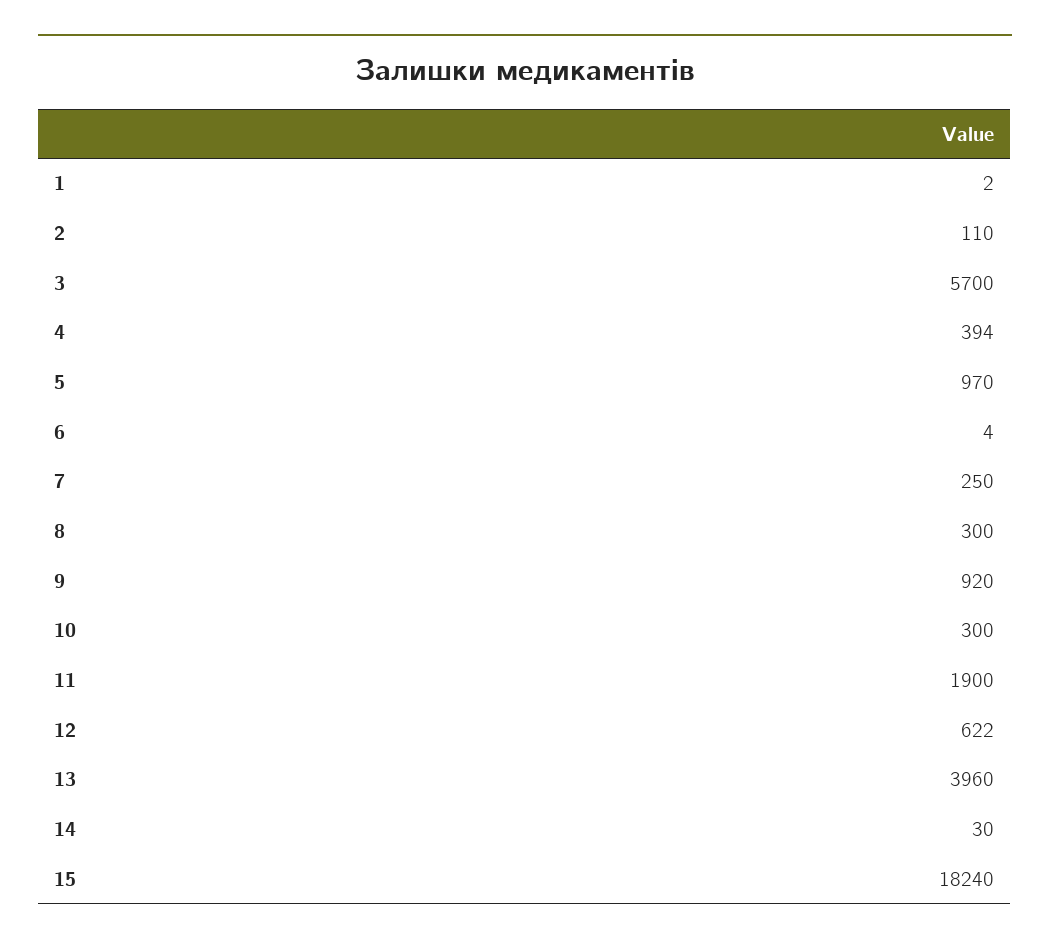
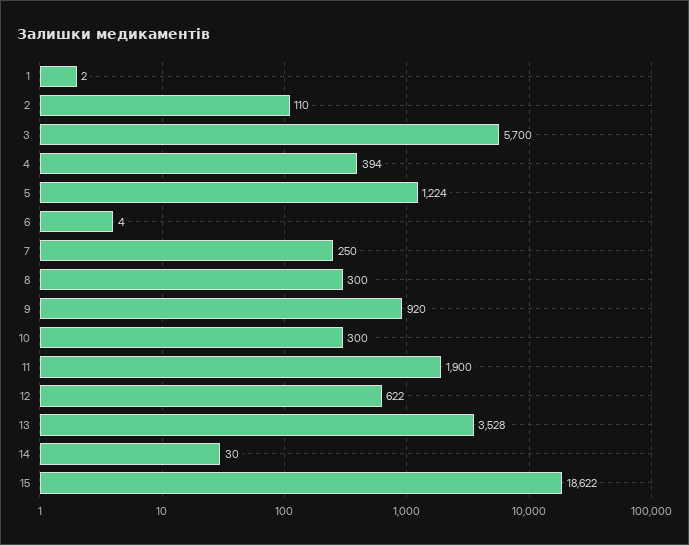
  {
    "1": 2,
    "2": 110,
    "3": 5700,
    "4": 394,
-   "5": 970,
+   "5": 1224,
    "6": 4,
    "7": 250,
    "8": 300,
    "9": 920,
    "10": 300,
    "11": 1900,
    "12": 622,
-   "13": 3960,
+   "13": 3528,
    "14": 30,
-   "15": 18240
+   "15": 18622
  }

